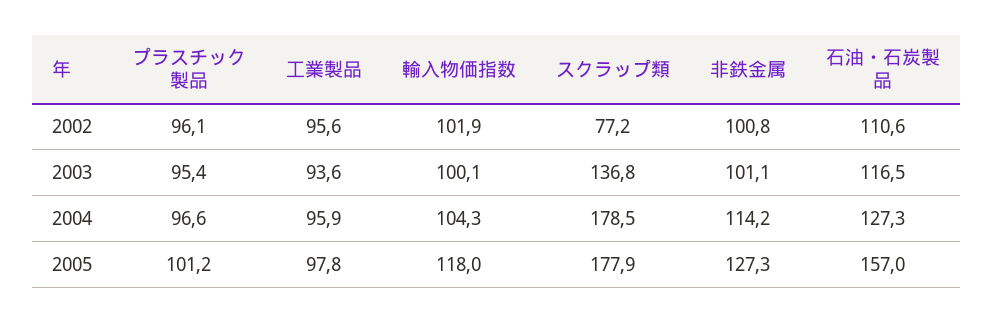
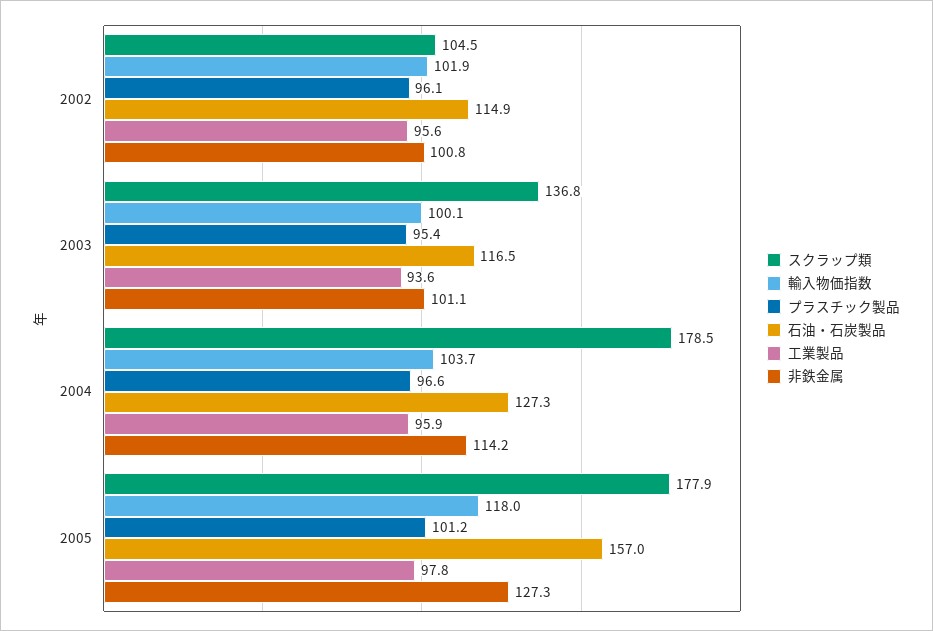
  {
    "プラスチック製品": {
      "2002": 96.1,
      "2003": 95.4,
      "2004": 96.6,
      "2005": 101.2
    },
    "工業製品": {
      "2002": 95.6,
      "2003": 93.6,
      "2004": 95.9,
      "2005": 97.8
    },
    "輸入物価指数": {
      "2002": 101.9,
      "2003": 100.1,
-     "2004": 104.3,
+     "2004": 103.7,
      "2005": 118
    },
    "スクラップ類": {
-     "2002": 77.2,
+     "2002": 104.5,
      "2003": 136.8,
      "2004": 178.5,
      "2005": 177.9
    },
    "非鉄金属": {
      "2002": 100.8,
      "2003": 101.1,
      "2004": 114.2,
      "2005": 127.3
    },
    "石油・石炭製品": {
-     "2002": 110.6,
+     "2002": 114.9,
      "2003": 116.5,
      "2004": 127.3,
      "2005": 157
    }
  }

